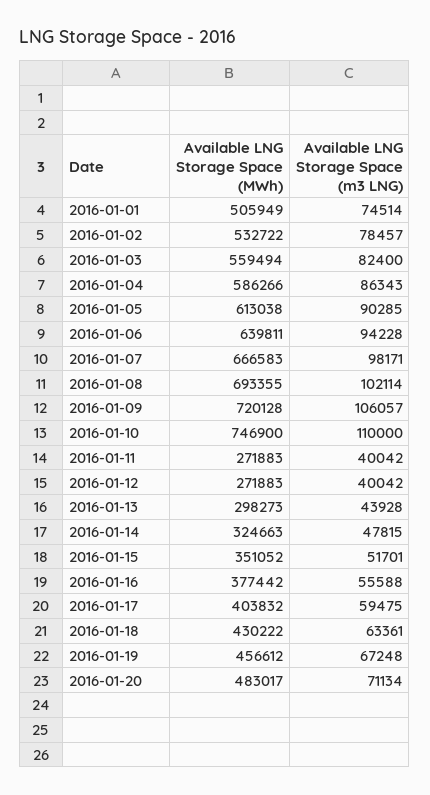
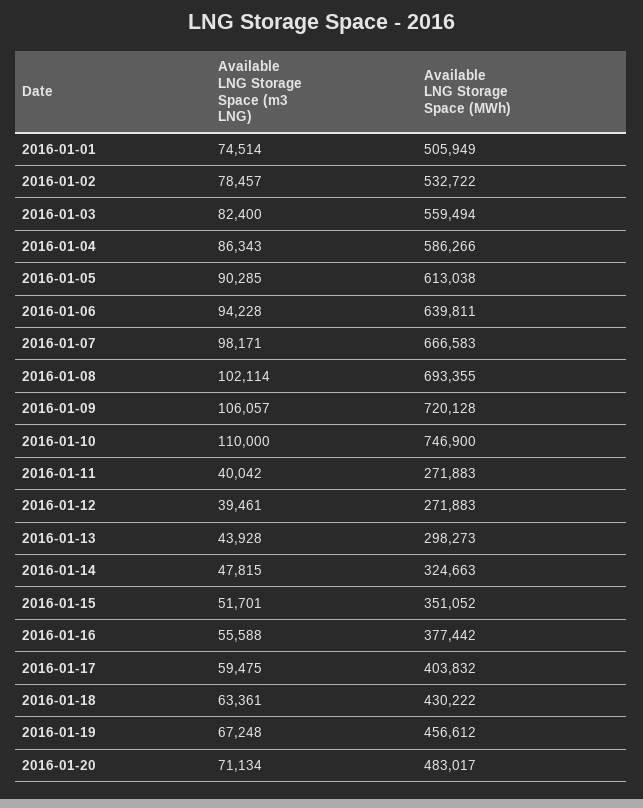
  {
    "Available LNG Storage Space (MWh)": {
      "2016-01-01": 505949,
      "2016-01-02": 532722,
      "2016-01-03": 559494,
      "2016-01-04": 586266,
      "2016-01-05": 613038,
      "2016-01-06": 639811,
      "2016-01-07": 666583,
      "2016-01-08": 693355,
      "2016-01-09": 720128,
      "2016-01-10": 746900,
      "2016-01-11": 271883,
      "2016-01-12": 271883,
      "2016-01-13": 298273,
      "2016-01-14": 324663,
      "2016-01-15": 351052,
      "2016-01-16": 377442,
      "2016-01-17": 403832,
      "2016-01-18": 430222,
      "2016-01-19": 456612,
      "2016-01-20": 483017
    },
    "Available LNG Storage Space (m3 LNG)": {
      "2016-01-01": 74514,
      "2016-01-02": 78457,
      "2016-01-03": 82400,
      "2016-01-04": 86343,
      "2016-01-05": 90285,
      "2016-01-06": 94228,
      "2016-01-07": 98171,
      "2016-01-08": 102114,
      "2016-01-09": 106057,
      "2016-01-10": 110000,
      "2016-01-11": 40042,
-     "2016-01-12": 40042,
+     "2016-01-12": 39461,
      "2016-01-13": 43928,
      "2016-01-14": 47815,
      "2016-01-15": 51701,
      "2016-01-16": 55588,
      "2016-01-17": 59475,
      "2016-01-18": 63361,
      "2016-01-19": 67248,
      "2016-01-20": 71134
    }
  }

